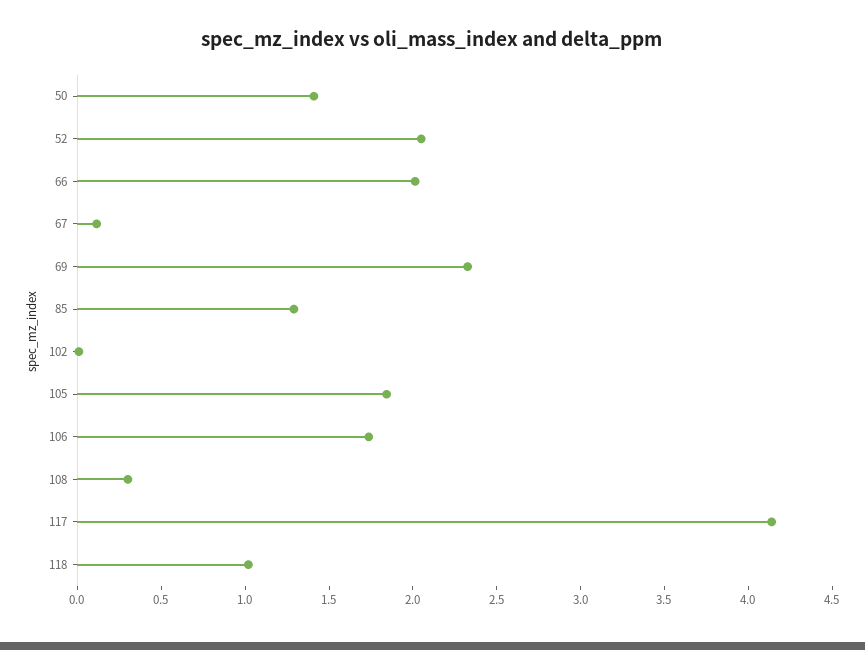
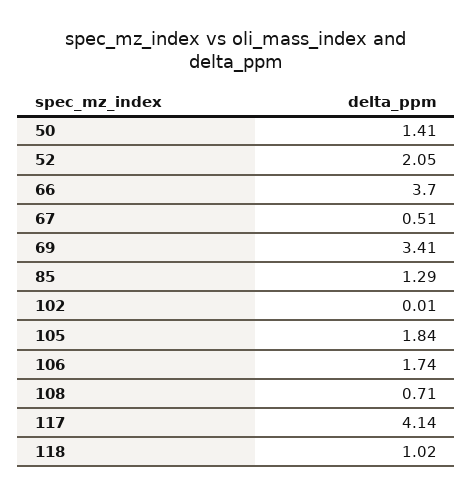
  {
    "50": 1.41,
    "52": 2.05,
-   "66": 2,
+   "66": 3.7,
-   "67": 0.1,
+   "67": 0.51,
-   "69": 2.3,
+   "69": 3.41,
    "85": 1.29,
    "102": 0.01,
    "105": 1.84,
    "106": 1.74,
-   "108": 0.3,
+   "108": 0.71,
    "117": 4.14,
    "118": 1.02
  }

